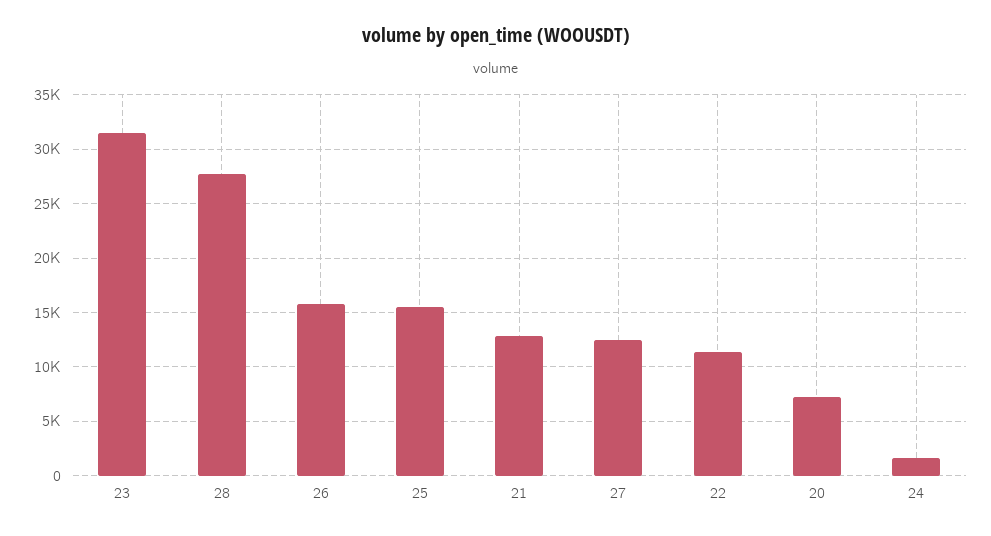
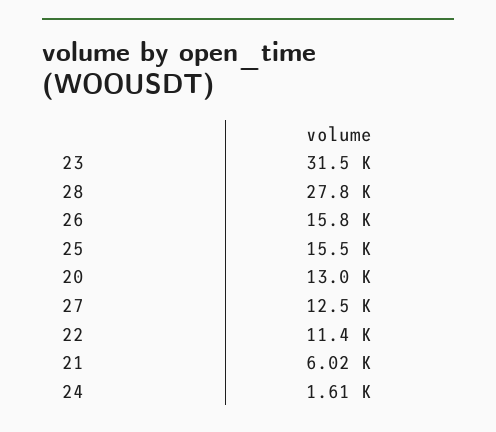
  {
    "23": 31500,
    "28": 27800,
    "26": 15800,
    "25": 15500,
-   "21": 13000,
+   "21": 6020,
    "27": 12500,
    "22": 11400,
-   "20": 7000,
+   "20": 13000,
    "24": 1610
  }

